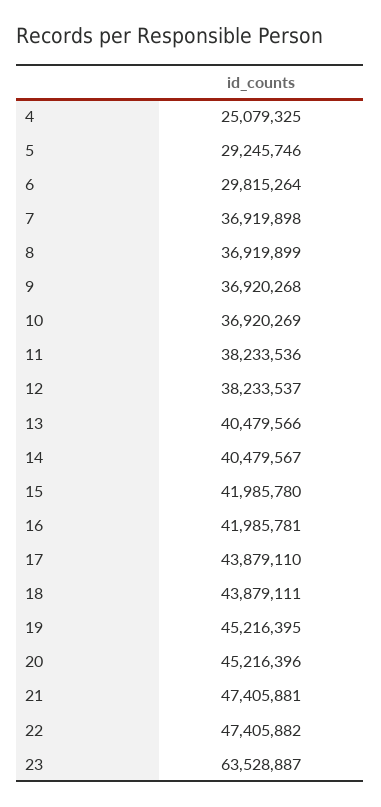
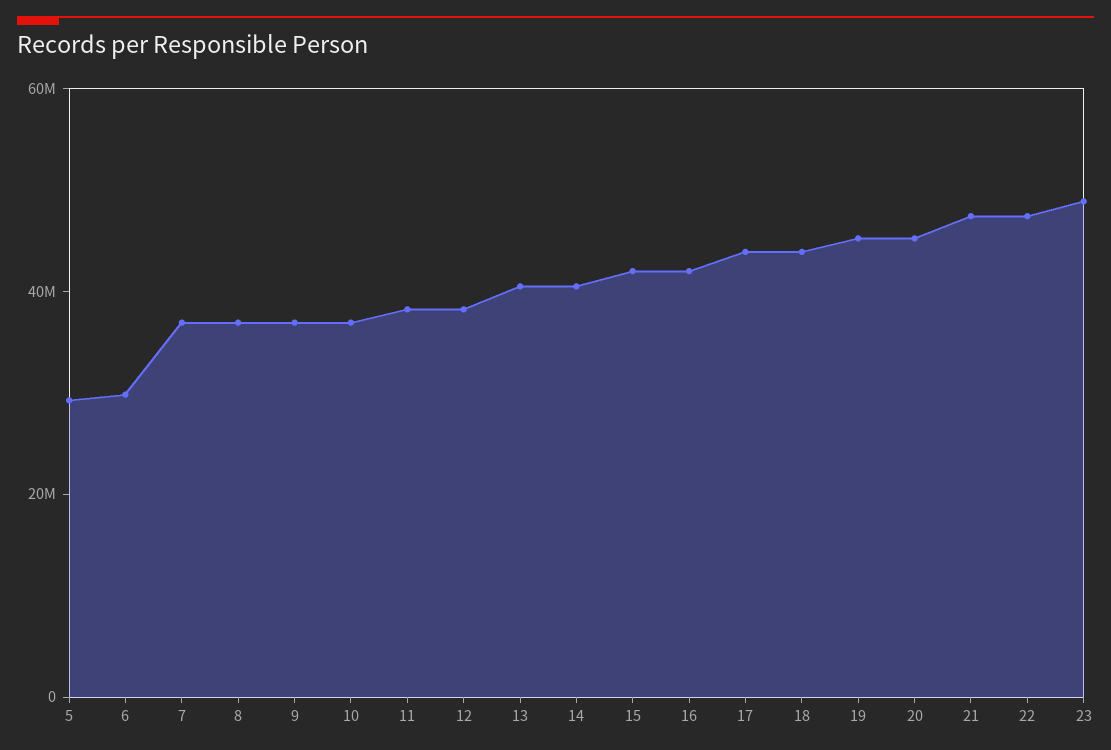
  {
-   "4": 25079325,
    "5": 29245746,
    "6": 29815264,
    "7": 36919898,
    "8": 36919899,
    "9": 36920268,
    "10": 36920269,
    "11": 38233536,
    "12": 38233537,
    "13": 40479566,
    "14": 40479567,
    "15": 41985780,
    "16": 41985781,
    "17": 43879110,
    "18": 43879111,
    "19": 45216395,
    "20": 45216396,
    "21": 47405881,
    "22": 47405882,
-   "23": 63528887
+   "23": 50000000
  }

